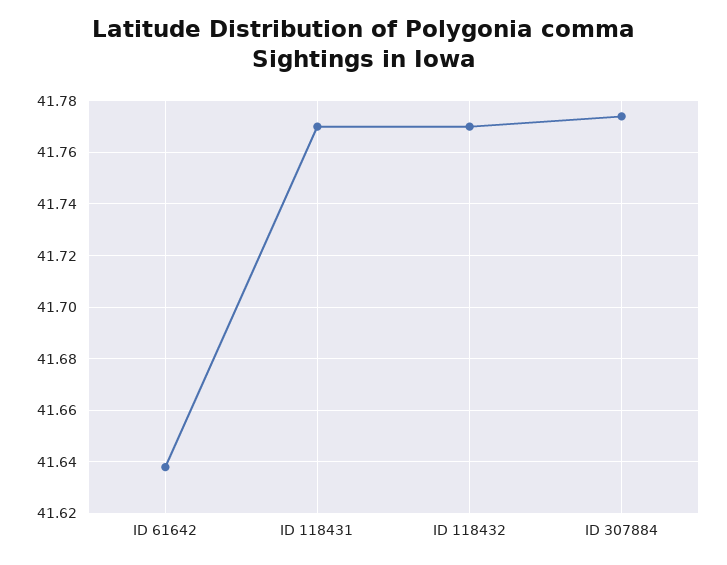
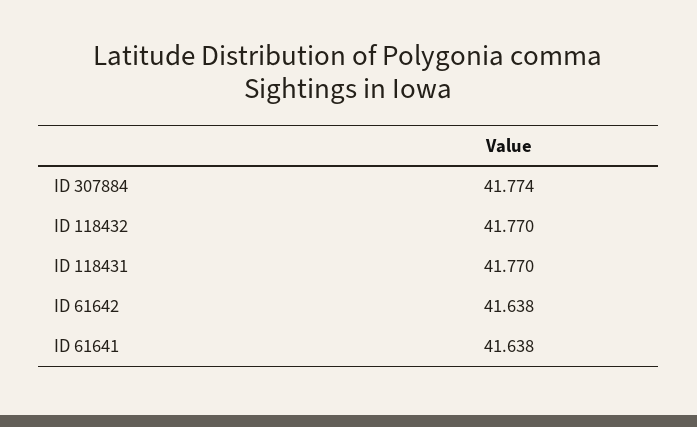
  {
    "ID 61642": 41.638,
    "ID 118431": 41.77,
    "ID 118432": 41.77,
-   "ID 307884": 41.774
+   "ID 307884": 41.774,
+   "ID 61641": 41.638
  }

